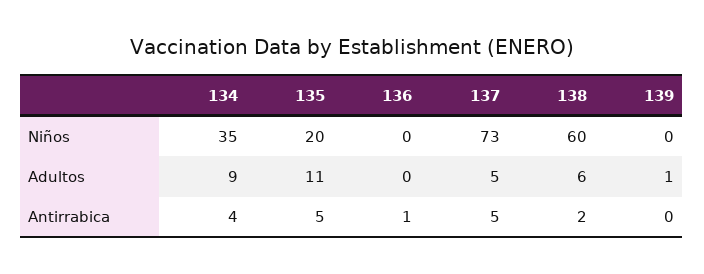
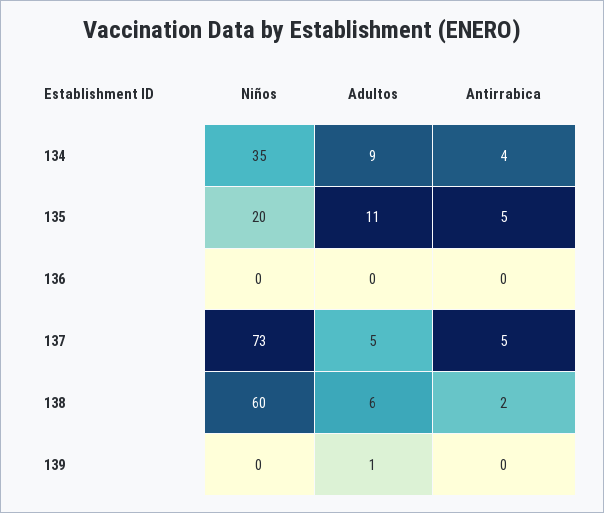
  {
    "134": {
      "Niños": 35,
      "Adultos": 9,
      "Antirrabica": 4
    },
    "135": {
      "Niños": 20,
      "Adultos": 11,
      "Antirrabica": 5
    },
    "136": {
      "Niños": 0,
      "Adultos": 0,
-     "Antirrabica": 1
+     "Antirrabica": 0
    },
    "137": {
      "Niños": 73,
      "Adultos": 5,
      "Antirrabica": 5
    },
    "138": {
      "Niños": 60,
      "Adultos": 6,
      "Antirrabica": 2
    },
    "139": {
      "Niños": 0,
      "Adultos": 1,
      "Antirrabica": 0
    }
  }

